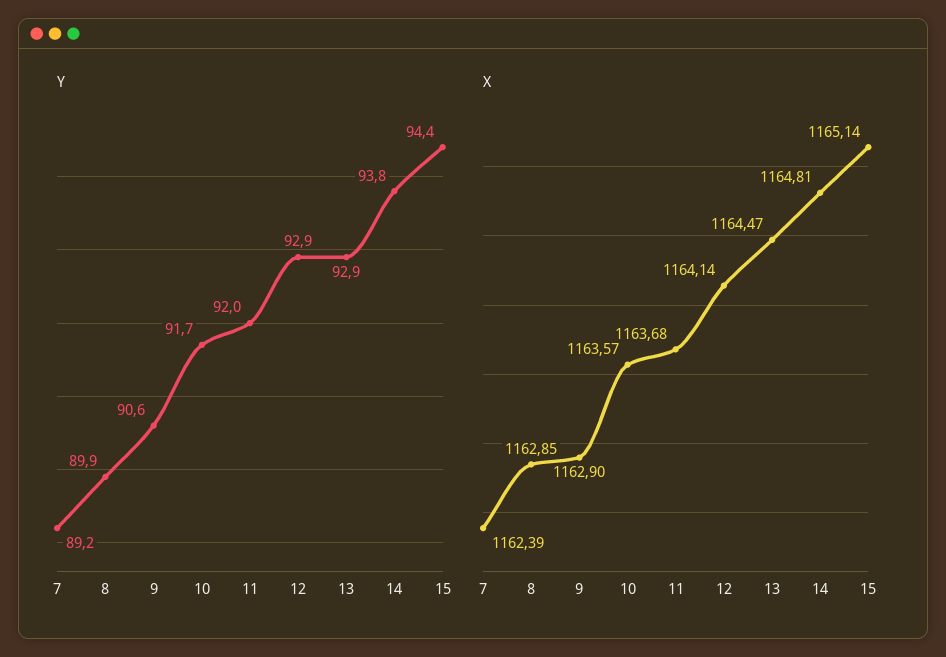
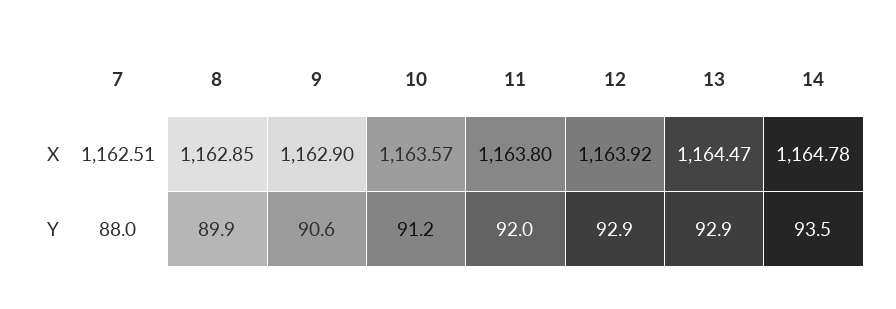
  {
    "Y": {
-     "7": 89.2,
+     "7": 88,
      "8": 89.9,
      "9": 90.6,
-     "10": 91.7,
+     "10": 91.2,
      "11": 92,
      "12": 92.9,
      "13": 92.9,
-     "14": 93.8,
+     "14": 93.5
-     "15": 94.4
    },
    "X": {
-     "7": 1162.39,
+     "7": 1162.51,
      "8": 1162.85,
      "9": 1162.9,
      "10": 1163.57,
-     "11": 1163.68,
+     "11": 1163.8,
-     "12": 1164.14,
+     "12": 1163.92,
      "13": 1164.47,
-     "14": 1164.81,
+     "14": 1164.78
-     "15": 1165.14
    }
  }

